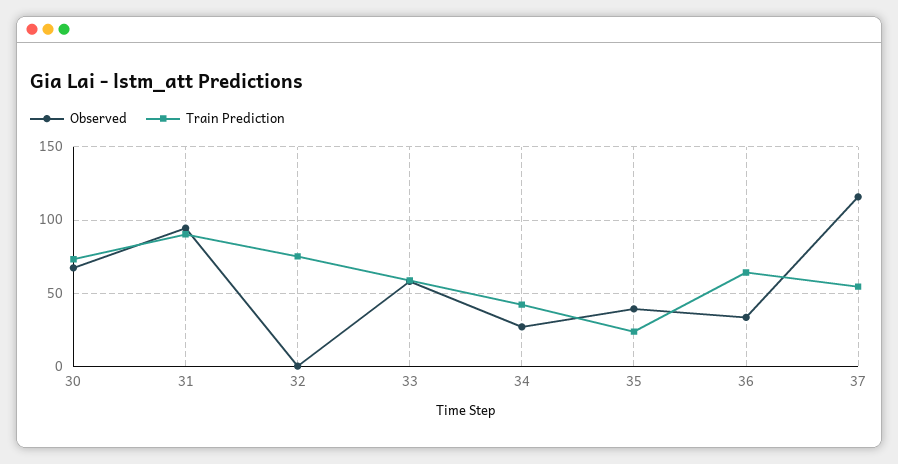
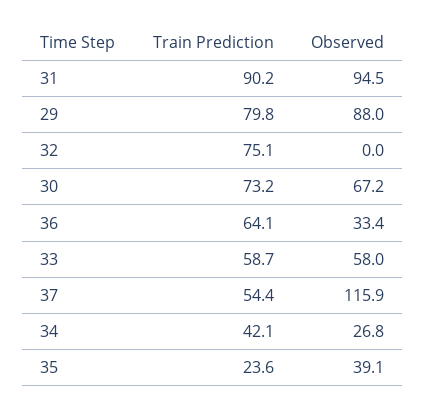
  {
    "Observed": {
      "30": 67.2,
      "31": 94.5,
      "32": 0,
      "33": 58,
      "34": 26.8,
      "35": 39.1,
      "36": 33.4,
-     "37": 115.9
+     "37": 115.9,
+     "29": 88
    },
    "Train Prediction": {
      "30": 73.2,
      "31": 90.2,
      "32": 75.1,
      "33": 58.7,
      "34": 42.1,
      "35": 23.6,
      "36": 64.1,
-     "37": 54.4
+     "37": 54.4,
+     "29": 79.8
    }
  }

